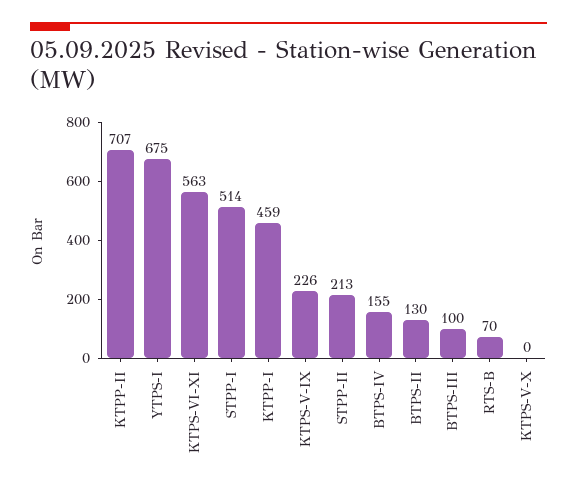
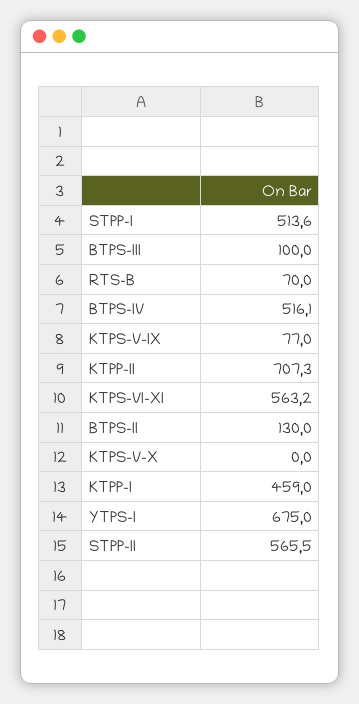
  {
    "KTPP-II": 707.3,
    "YTPS-I": 675,
    "KTPS-VI-XI": 563.2,
    "STPP-I": 513.6,
    "KTPP-I": 459,
-   "KTPS-V-IX": 226,
+   "KTPS-V-IX": 77,
-   "STPP-II": 213,
+   "STPP-II": 565.5,
-   "BTPS-IV": 155,
+   "BTPS-IV": 516.1,
    "BTPS-II": 130,
    "BTPS-III": 100,
    "RTS-B": 70,
    "KTPS-V-X": 0
  }

